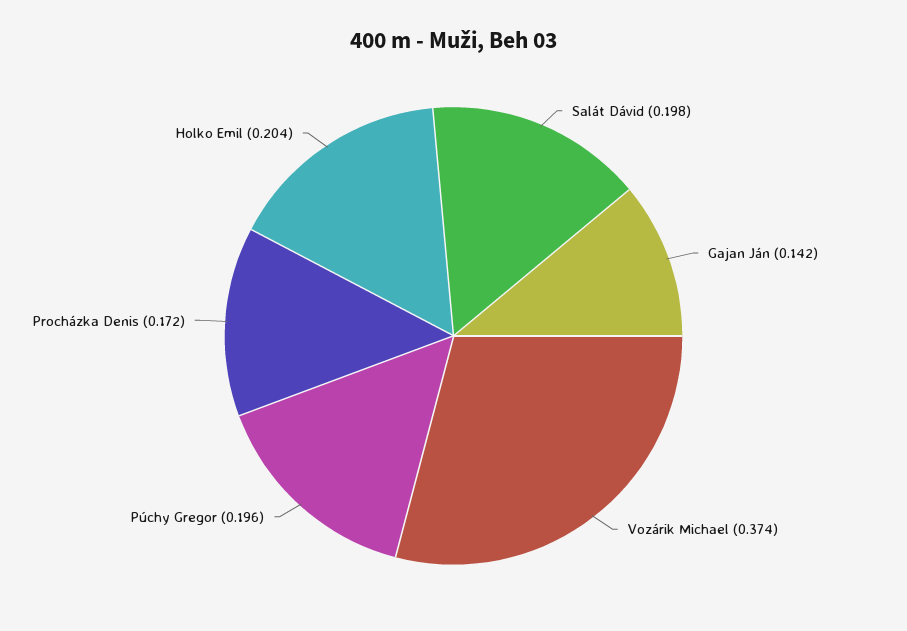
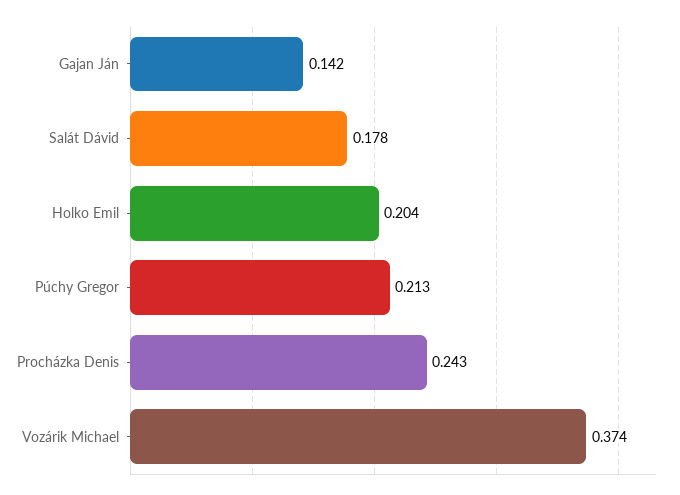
  {
-   "Salát Dávid": 0.198,
+   "Salát Dávid": 0.178,
    "Gajan Ján": 0.142,
    "Vozárik Michael": 0.374,
-   "Púchy Gregor": 0.196,
+   "Púchy Gregor": 0.213,
-   "Procházka Denis": 0.172,
+   "Procházka Denis": 0.243,
    "Holko Emil": 0.204
  }

